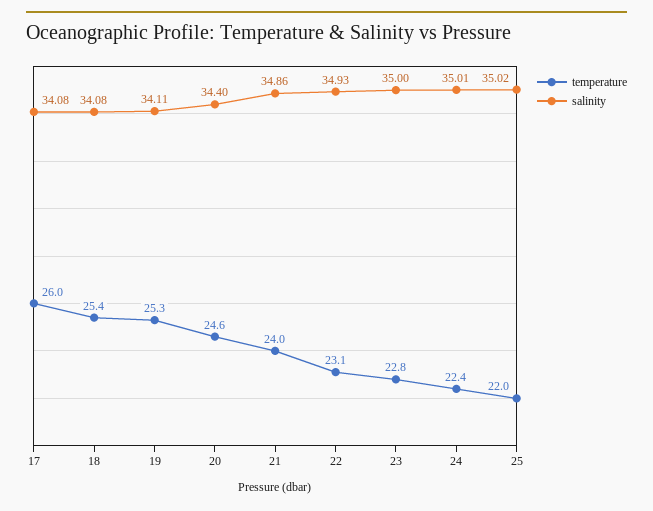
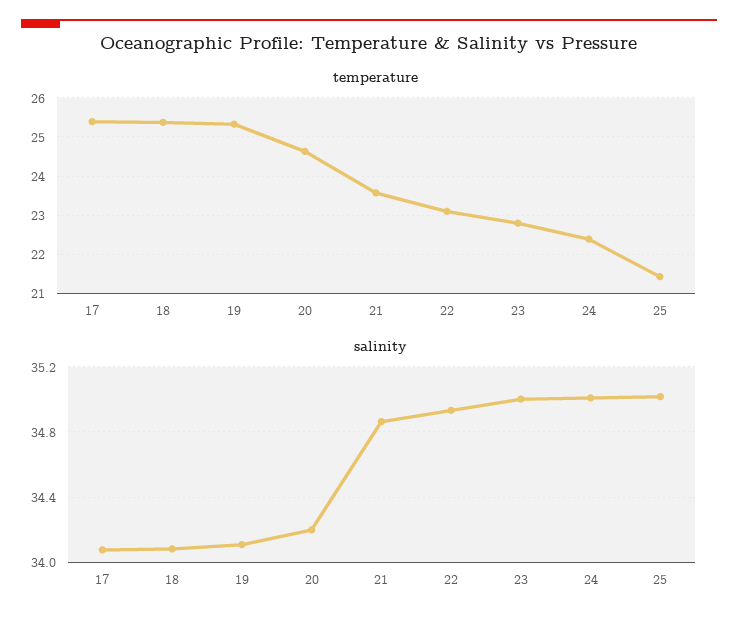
  {
    "temperature": {
-     "17": 26,
+     "17": 25.4,
      "18": 25.4,
      "19": 25.3,
      "20": 24.6,
-     "21": 24,
+     "21": 23.6,
      "22": 23.1,
      "23": 22.8,
      "24": 22.4,
-     "25": 22
+     "25": 21.4
    },
    "salinity": {
      "17": 34.08,
      "18": 34.08,
      "19": 34.11,
-     "20": 34.4,
+     "20": 34.2,
      "21": 34.86,
      "22": 34.93,
      "23": 35,
      "24": 35.01,
      "25": 35.02
    }
  }

